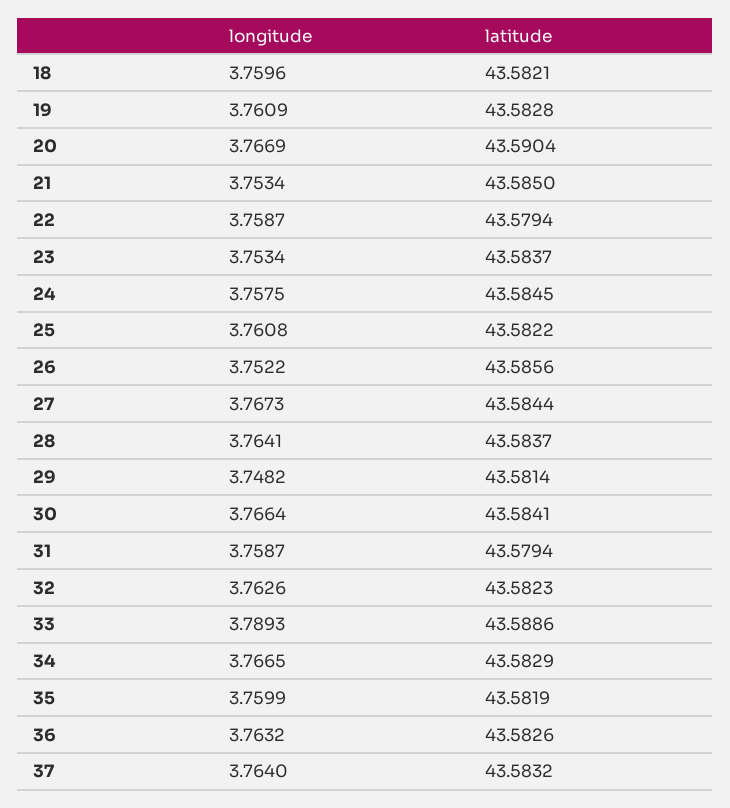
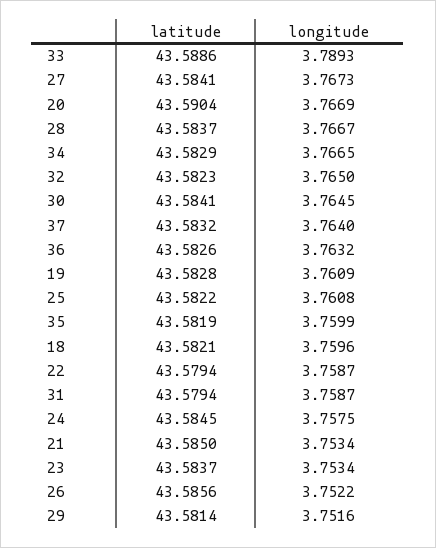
  {
    "longitude": {
      "18": 3.7596,
      "19": 3.7609,
      "20": 3.7669,
      "21": 3.7534,
      "22": 3.7587,
      "23": 3.7534,
      "24": 3.7575,
      "25": 3.7608,
      "26": 3.7522,
      "27": 3.7673,
-     "28": 3.7641,
+     "28": 3.7667,
-     "29": 3.7482,
+     "29": 3.7516,
-     "30": 3.7664,
+     "30": 3.7645,
      "31": 3.7587,
-     "32": 3.7626,
+     "32": 3.765,
      "33": 3.7893,
      "34": 3.7665,
      "35": 3.7599,
      "36": 3.7632,
      "37": 3.764
    },
    "latitude": {
      "18": 43.5821,
      "19": 43.5828,
      "20": 43.5904,
      "21": 43.585,
      "22": 43.5794,
      "23": 43.5837,
      "24": 43.5845,
      "25": 43.5822,
      "26": 43.5856,
-     "27": 43.5844,
+     "27": 43.5841,
      "28": 43.5837,
      "29": 43.5814,
      "30": 43.5841,
      "31": 43.5794,
      "32": 43.5823,
      "33": 43.5886,
      "34": 43.5829,
      "35": 43.5819,
      "36": 43.5826,
      "37": 43.5832
    }
  }

